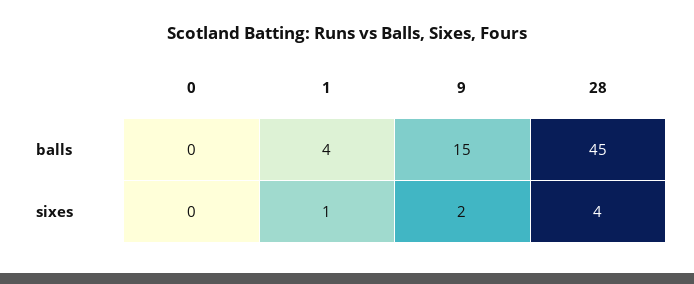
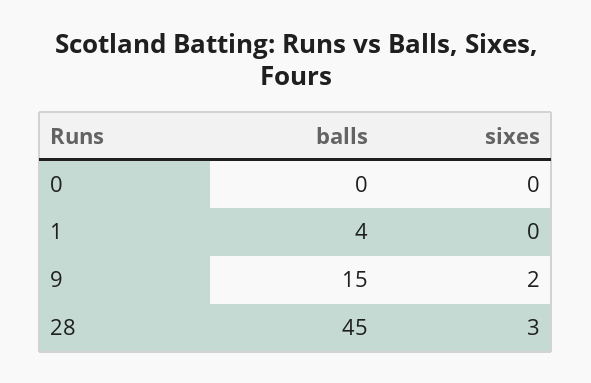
  {
    "0": {
      "balls": 0,
      "sixes": 0
    },
    "1": {
      "balls": 4,
-     "sixes": 1
+     "sixes": 0
    },
    "9": {
      "balls": 15,
      "sixes": 2
    },
    "28": {
      "balls": 45,
-     "sixes": 4
+     "sixes": 3
    }
  }

